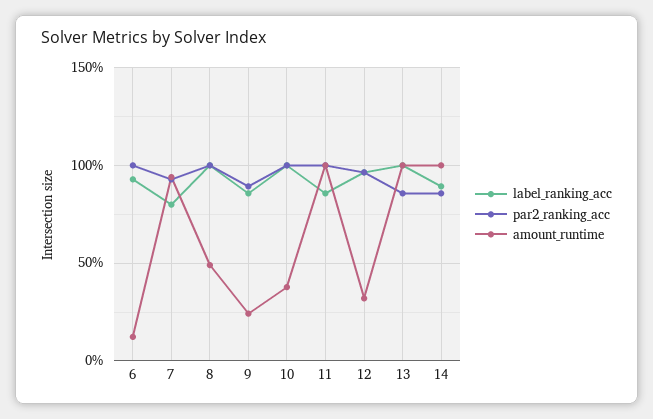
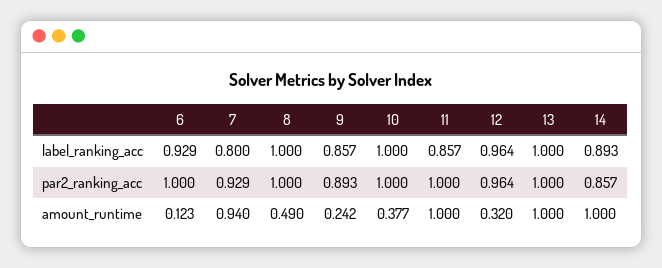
  {
    "label_ranking_acc": {
      "6": 0.929,
      "7": 0.8,
      "8": 1,
      "9": 0.857,
      "10": 1,
      "11": 0.857,
      "12": 0.964,
      "13": 1,
      "14": 0.893
    },
    "par2_ranking_acc": {
      "6": 1,
      "7": 0.929,
      "8": 1,
      "9": 0.893,
      "10": 1,
      "11": 1,
      "12": 0.964,
-     "13": 0.85,
+     "13": 1,
      "14": 0.857
    },
    "amount_runtime": {
      "6": 0.123,
      "7": 0.94,
      "8": 0.49,
      "9": 0.242,
      "10": 0.377,
      "11": 1,
      "12": 0.32,
      "13": 1,
      "14": 1
    }
  }

